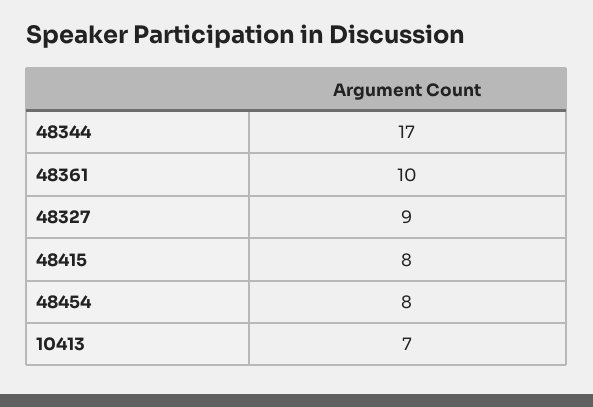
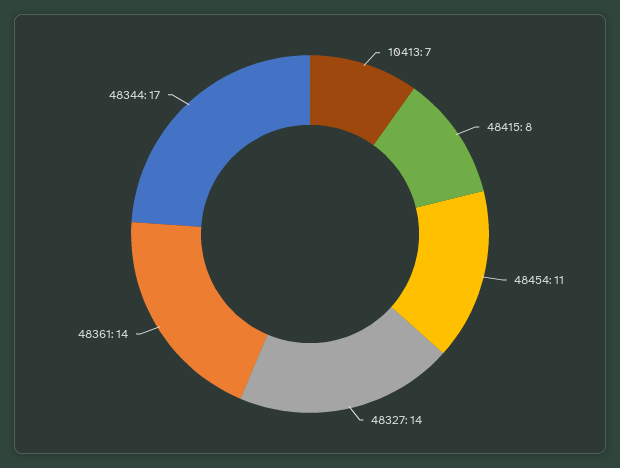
  {
    "48344": 17,
-   "48361": 10,
+   "48361": 14,
-   "48327": 9,
+   "48327": 14,
    "48415": 8,
-   "48454": 8,
+   "48454": 11,
    "10413": 7
  }

